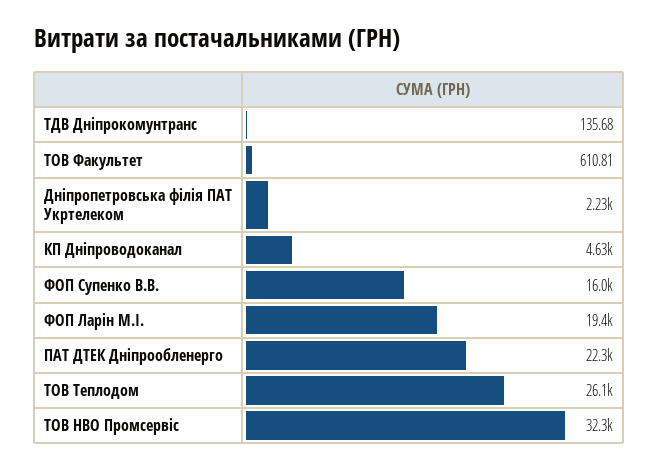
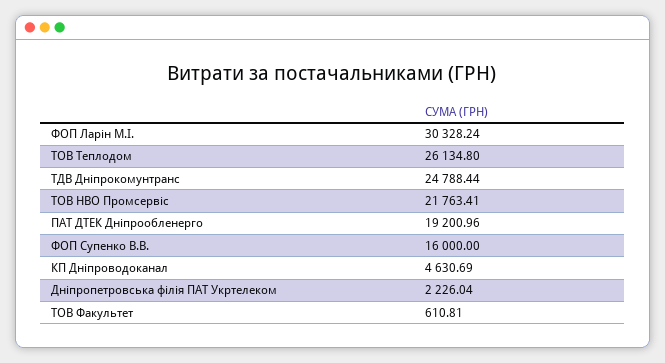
  {
-   "ТДВ Дніпрокомунтранс": 135.68,
+   "ТДВ Дніпрокомунтранс": 24788.44,
    "ТОВ Факультет": 610.81,
    "Дніпропетровська філія ПАТ Укртелеком": 2226.04,
    "КП Дніпроводоканал": 4630.69,
    "ФОП Супенко В.В.": 16000,
-   "ФОП Ларін М.І.": 19400,
+   "ФОП Ларін М.І.": 30328.24,
-   "ПАТ ДТЕК Дніпрообленерго": 22300,
+   "ПАТ ДТЕК Дніпрообленерго": 19200.96,
    "ТОВ Теплодом": 26134.8,
-   "ТОВ НВО Промсервіс": 32300
+   "ТОВ НВО Промсервіс": 21763.41
  }

